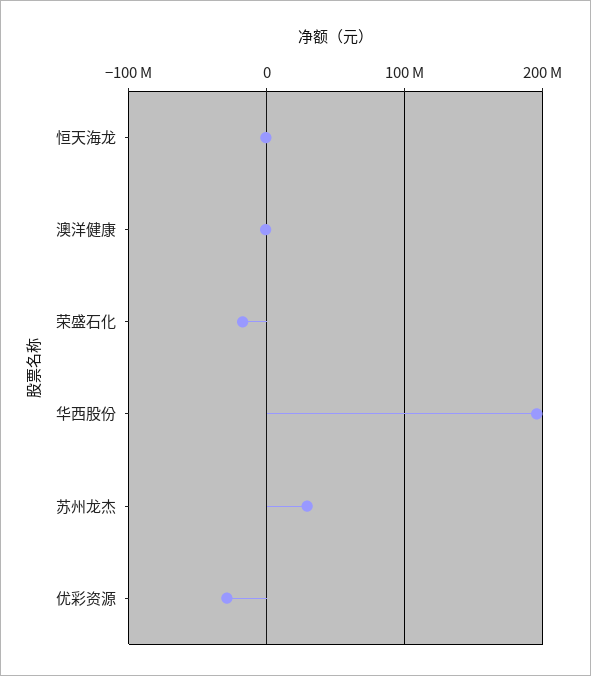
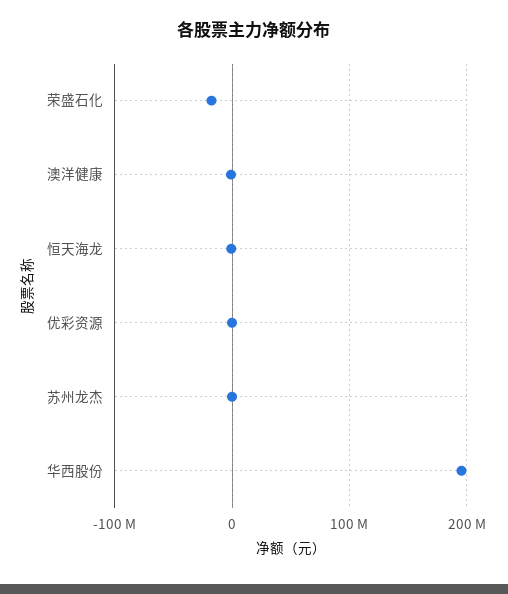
  {
    "恒天海龙": 0,
    "澳洋健康": 0,
    "荣盛石化": -20000000,
    "华西股份": 200000000,
-   "苏州龙杰": 30000000,
+   "苏州龙杰": 0,
-   "优彩资源": -30000000
+   "优彩资源": 0
  }

